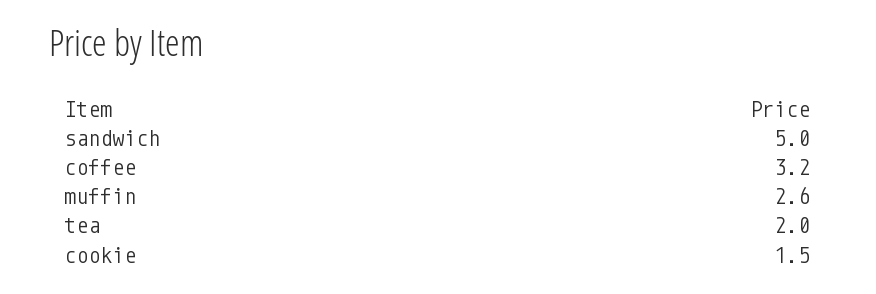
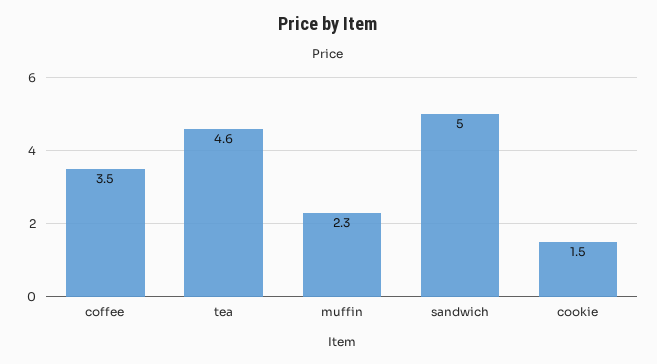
  {
    "sandwich": 5,
-   "coffee": 3.2,
+   "coffee": 3.5,
-   "muffin": 2.6,
+   "muffin": 2.3,
-   "tea": 2,
+   "tea": 4.6,
    "cookie": 1.5
  }

